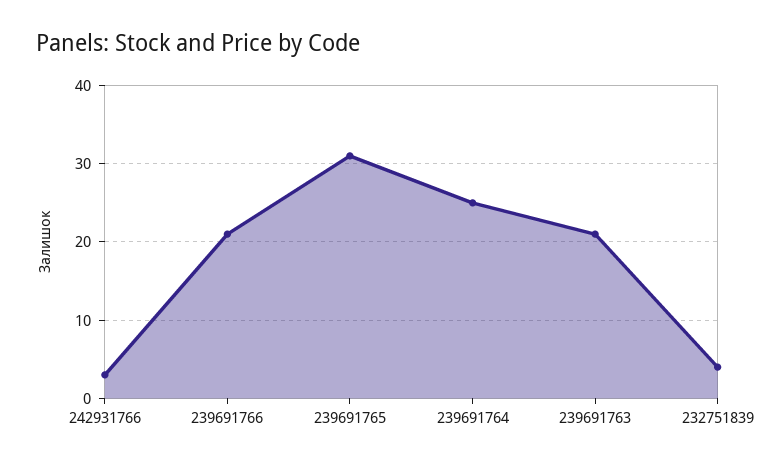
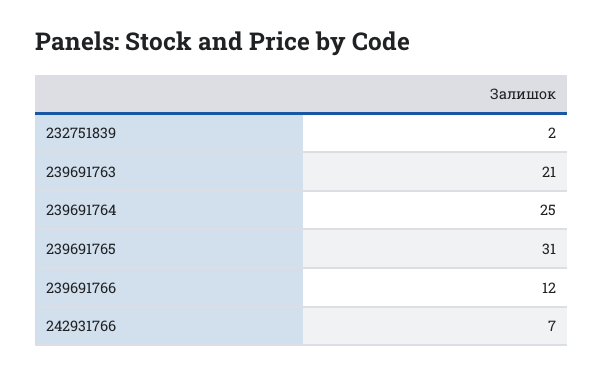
  {
-   "242931766": 3,
+   "242931766": 7,
-   "239691766": 21,
+   "239691766": 12,
    "239691765": 31,
    "239691764": 25,
    "239691763": 21,
-   "232751839": 4
+   "232751839": 2
  }

